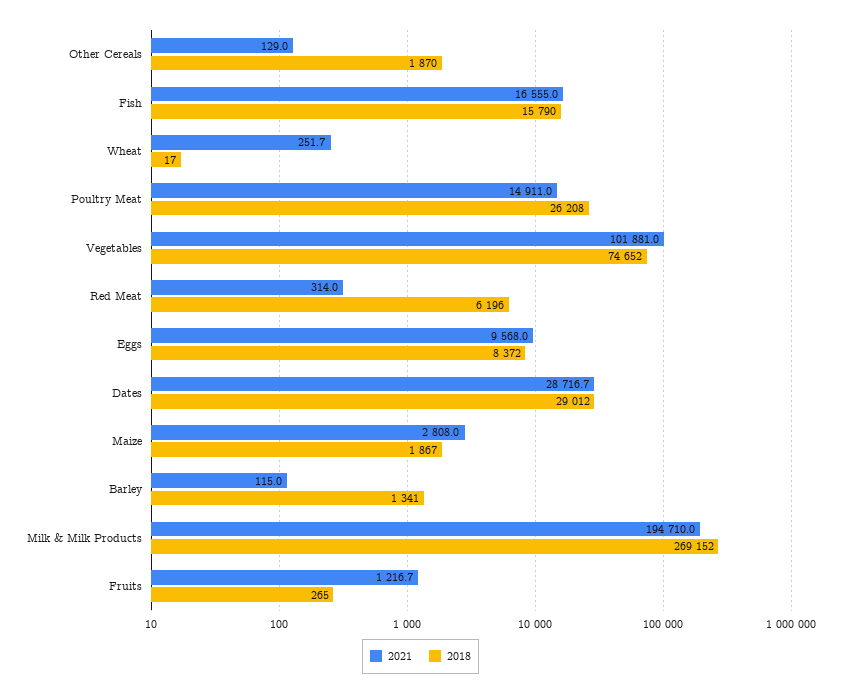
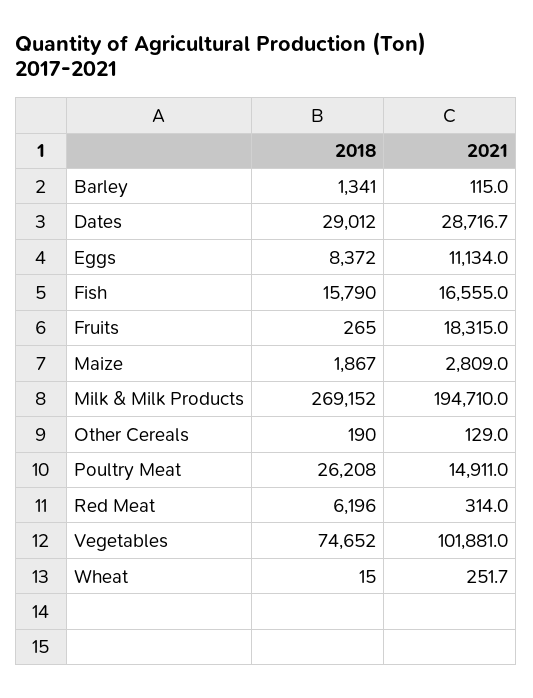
  {
    "2021": {
      "Other Cereals": 129,
      "Fish": 16555,
      "Wheat": 251.7,
      "Poultry Meat": 14911,
      "Vegetables": 101881,
      "Red Meat": 314,
-     "Eggs": 9568,
+     "Eggs": 11134,
      "Dates": 28716.7,
-     "Maize": 2808,
+     "Maize": 2809,
      "Barley": 115,
      "Milk & Milk Products": 194710,
-     "Fruits": 1216.7
+     "Fruits": 18315
    },
    "2018": {
-     "Other Cereals": 1870,
+     "Other Cereals": 190,
      "Fish": 15790,
-     "Wheat": 17,
+     "Wheat": 15,
      "Poultry Meat": 26208,
      "Vegetables": 74652,
      "Red Meat": 6196,
      "Eggs": 8372,
      "Dates": 29012,
      "Maize": 1867,
      "Barley": 1341,
      "Milk & Milk Products": 269152,
      "Fruits": 265
    }
  }

